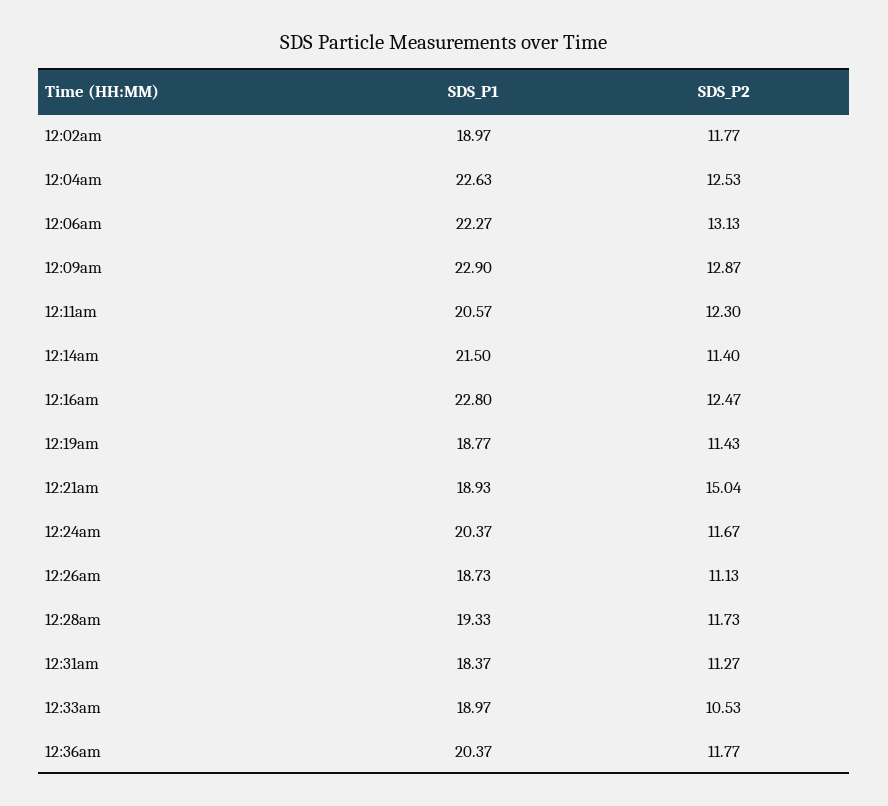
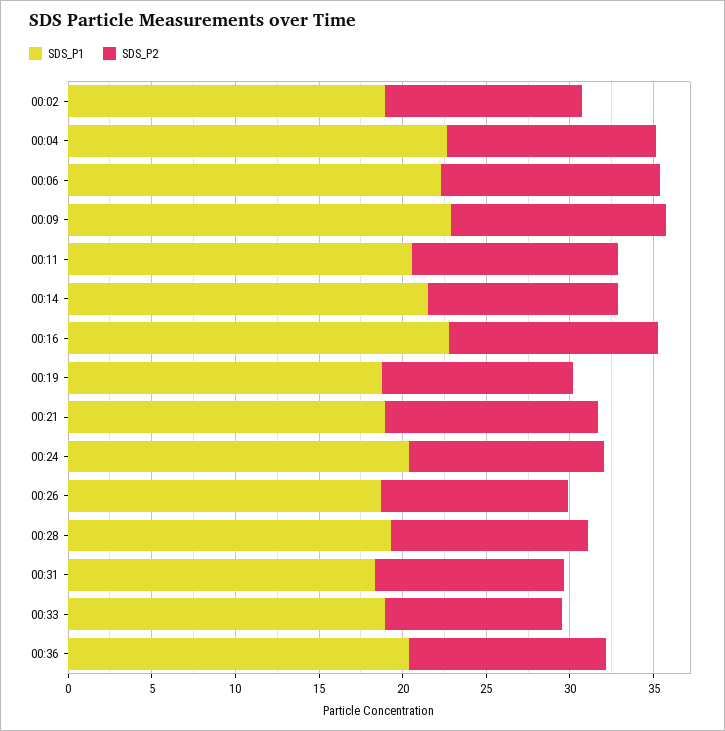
  {
    "SDS_P1": {
      "12:02am": 18.97,
      "12:04am": 22.63,
      "12:06am": 22.27,
      "12:09am": 22.9,
      "12:11am": 20.57,
      "12:14am": 21.5,
      "12:16am": 22.8,
      "12:19am": 18.77,
      "12:21am": 18.93,
      "12:24am": 20.37,
      "12:26am": 18.73,
      "12:28am": 19.33,
      "12:31am": 18.37,
      "12:33am": 18.97,
      "12:36am": 20.37
    },
    "SDS_P2": {
      "12:02am": 11.77,
      "12:04am": 12.53,
      "12:06am": 13.13,
      "12:09am": 12.87,
      "12:11am": 12.3,
      "12:14am": 11.4,
      "12:16am": 12.47,
      "12:19am": 11.43,
-     "12:21am": 15.04,
+     "12:21am": 13,
      "12:24am": 11.67,
      "12:26am": 11.13,
      "12:28am": 11.73,
      "12:31am": 11.27,
      "12:33am": 10.53,
      "12:36am": 11.77
    }
  }

